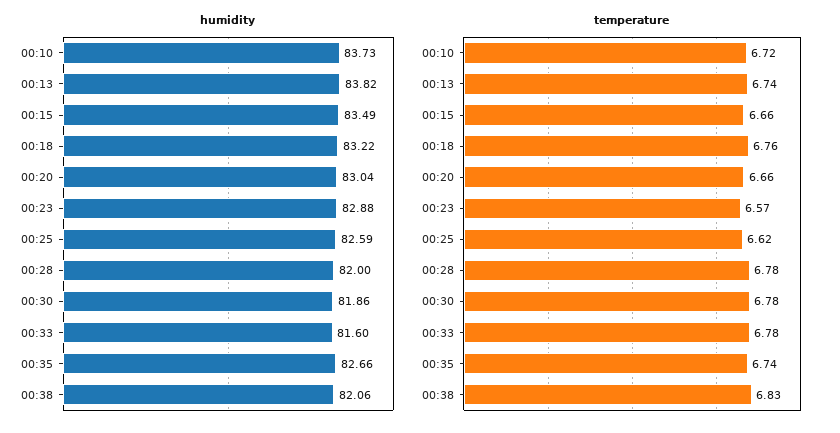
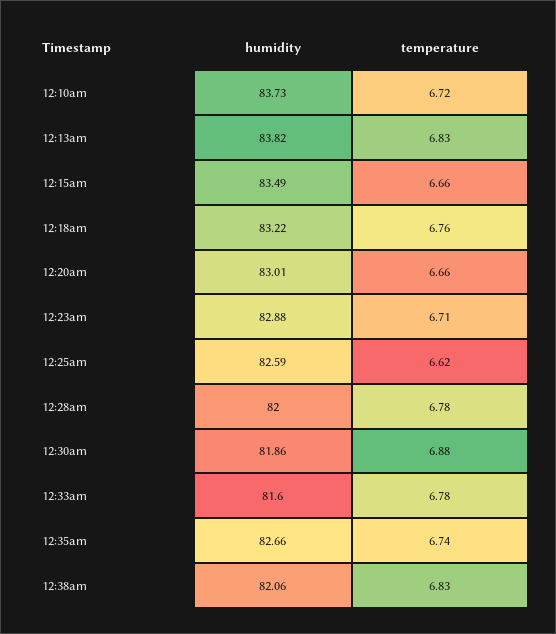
  {
    "humidity": {
      "00:10": 83.73,
      "00:13": 83.82,
      "00:15": 83.49,
      "00:18": 83.22,
-     "00:20": 83.04,
+     "00:20": 83.01,
      "00:23": 82.88,
      "00:25": 82.59,
      "00:28": 82,
      "00:30": 81.86,
      "00:33": 81.6,
      "00:35": 82.66,
      "00:38": 82.06
    },
    "temperature": {
      "00:10": 6.72,
-     "00:13": 6.74,
+     "00:13": 6.83,
      "00:15": 6.66,
      "00:18": 6.76,
      "00:20": 6.66,
-     "00:23": 6.57,
+     "00:23": 6.71,
      "00:25": 6.62,
      "00:28": 6.78,
-     "00:30": 6.78,
+     "00:30": 6.88,
      "00:33": 6.78,
      "00:35": 6.74,
      "00:38": 6.83
    }
  }

